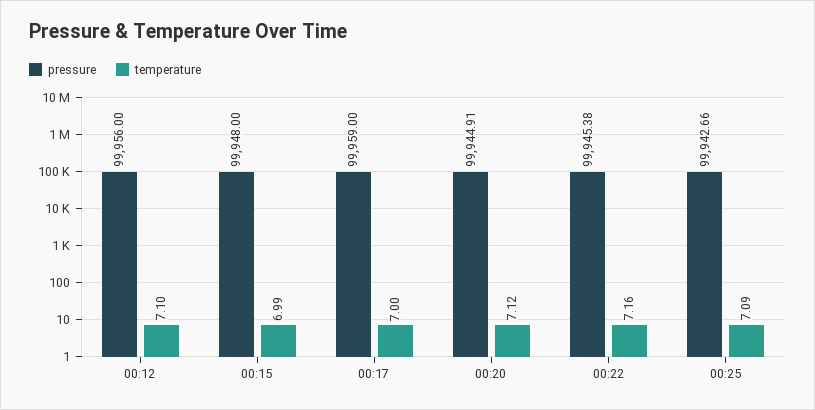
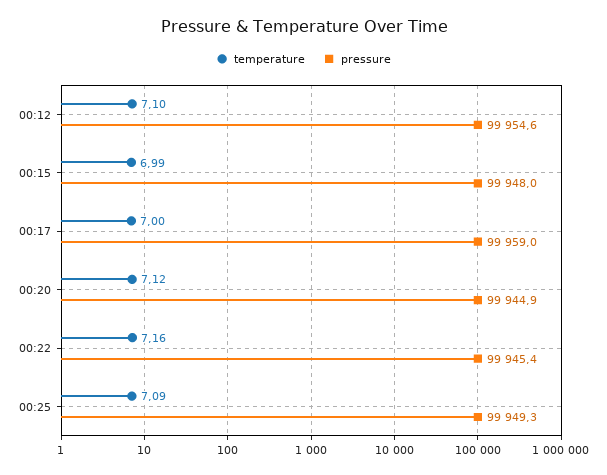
  {
    "pressure": {
-     "00:12": 99956,
+     "00:12": 99954.6,
      "00:15": 99948,
      "00:17": 99959,
      "00:20": 99944.91,
      "00:22": 99945.38,
-     "00:25": 99942.66
+     "00:25": 99949.3
    },
    "temperature": {
      "00:12": 7.1,
      "00:15": 6.99,
      "00:17": 7,
      "00:20": 7.12,
      "00:22": 7.16,
      "00:25": 7.09
    }
  }

